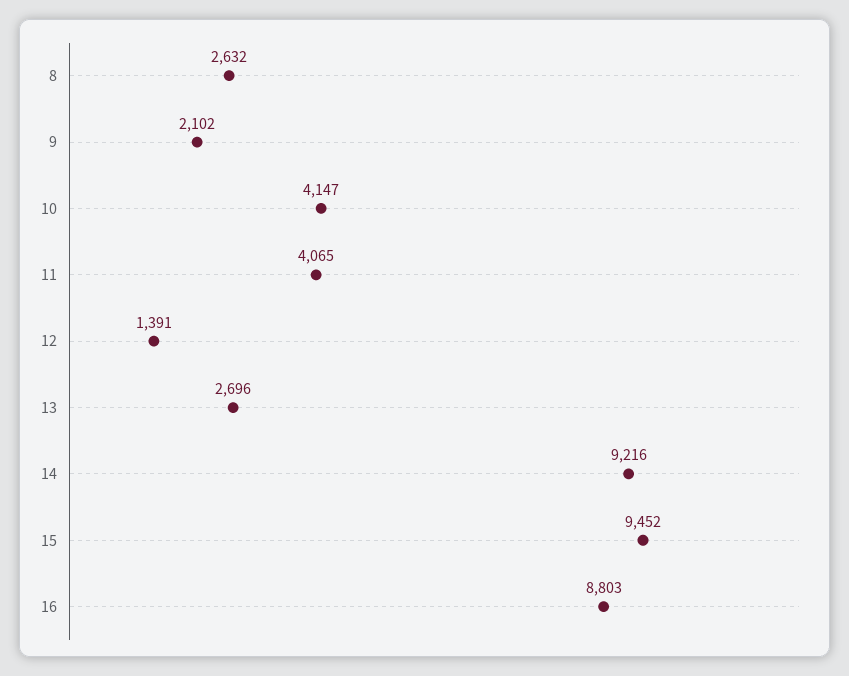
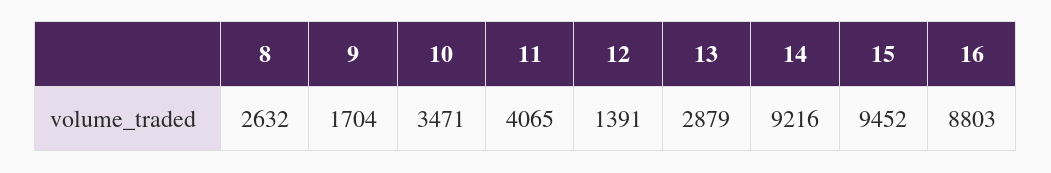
  {
    "8": 2632,
-   "9": 2102,
+   "9": 1704,
-   "10": 4147,
+   "10": 3471,
    "11": 4065,
    "12": 1391,
-   "13": 2696,
+   "13": 2879,
    "14": 9216,
    "15": 9452,
    "16": 8803
  }

